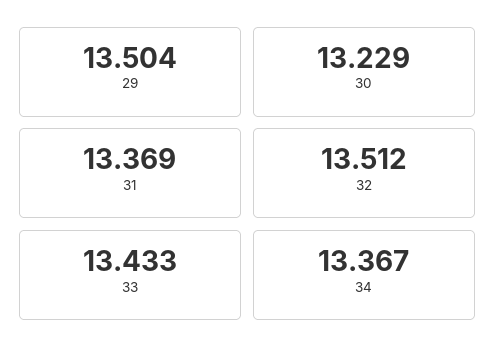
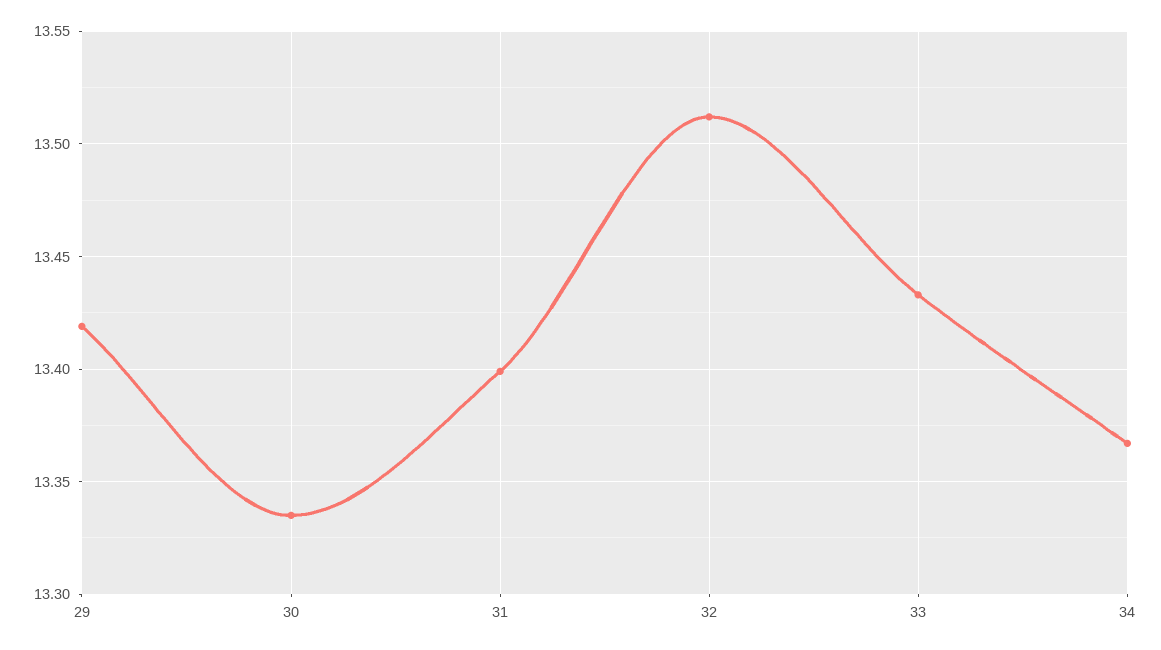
  {
-   "29": 13.504,
+   "29": 13.42,
-   "30": 13.229,
+   "30": 13.335,
-   "31": 13.369,
+   "31": 13.4,
    "32": 13.512,
    "33": 13.433,
    "34": 13.367
  }

